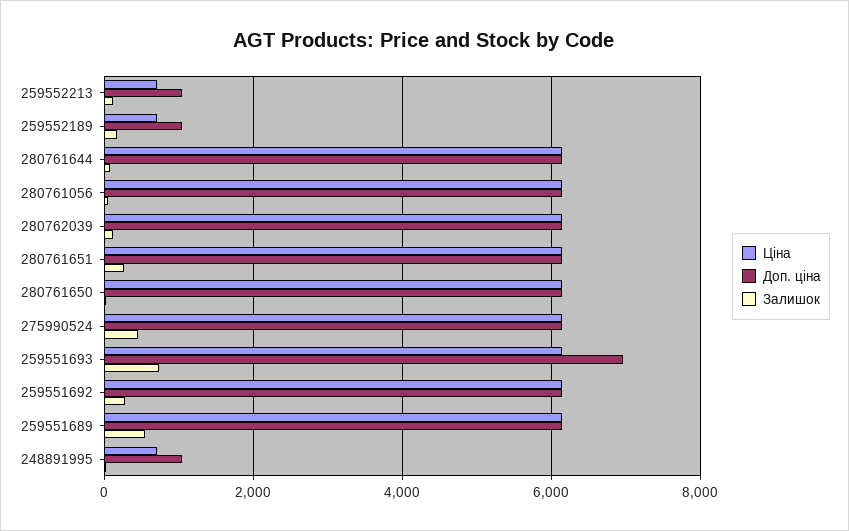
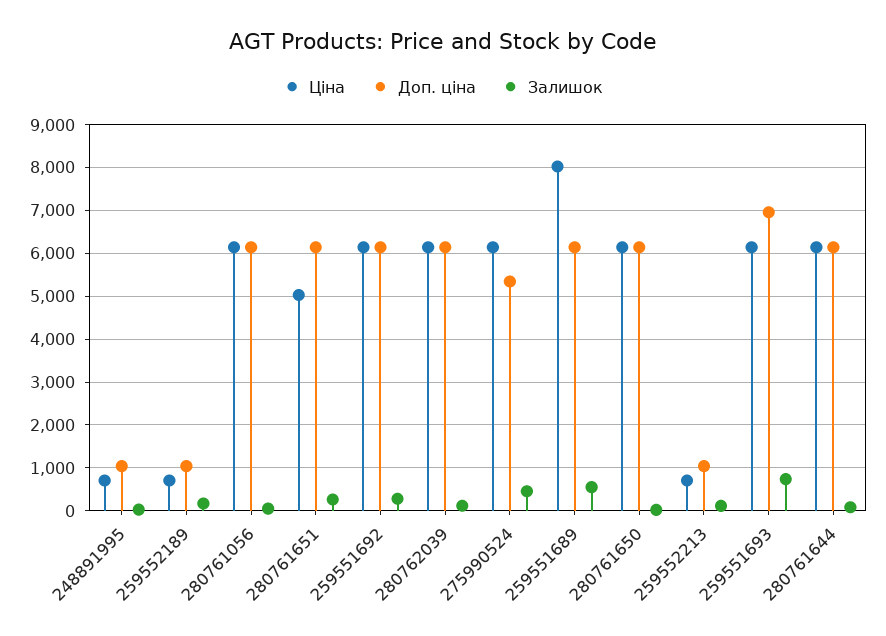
  {
    "Ціна": {
      "259552213": 800,
      "259552189": 800,
      "280761644": 6200,
      "280761056": 6200,
      "280762039": 6200,
-     "280761651": 6200,
+     "280761651": 5000,
      "280761650": 6200,
      "275990524": 6200,
      "259551693": 6200,
      "259551692": 6200,
-     "259551689": 6200,
+     "259551689": 8000,
      "248891995": 800
    },
    "Доп. ціна": {
      "259552213": 1000,
      "259552189": 1000,
      "280761644": 6200,
      "280761056": 6200,
      "280762039": 6200,
      "280761651": 6200,
      "280761650": 6200,
-     "275990524": 6200,
+     "275990524": 5400,
      "259551693": 7000,
      "259551692": 6200,
      "259551689": 6200,
      "248891995": 1000
    },
    "Залишок": {
      "259552213": 200,
      "259552189": 200,
      "280761644": 0,
      "280761056": 0,
      "280762039": 200,
      "280761651": 200,
      "280761650": 0,
      "275990524": 400,
      "259551693": 800,
      "259551692": 200,
      "259551689": 600,
      "248891995": 0
    }
  }

